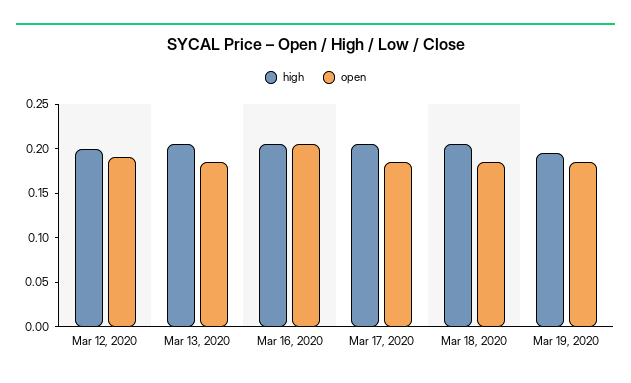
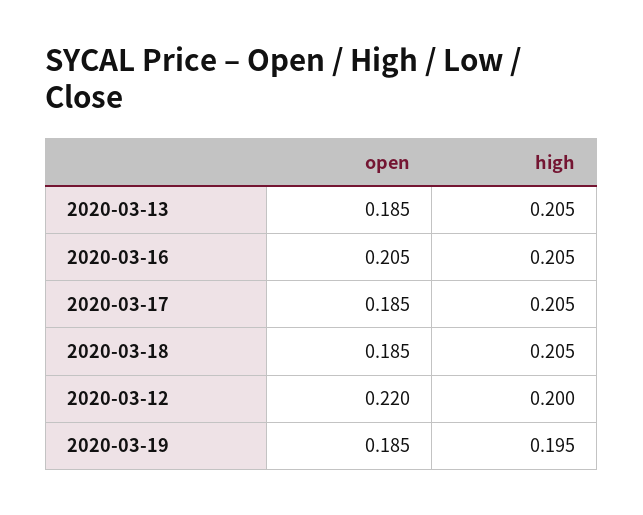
  {
    "high": {
      "Mar 12, 2020": 0.2,
      "Mar 13, 2020": 0.205,
      "Mar 16, 2020": 0.205,
      "Mar 17, 2020": 0.205,
      "Mar 18, 2020": 0.205,
      "Mar 19, 2020": 0.195
    },
    "open": {
-     "Mar 12, 2020": 0.19,
+     "Mar 12, 2020": 0.22,
      "Mar 13, 2020": 0.185,
      "Mar 16, 2020": 0.205,
      "Mar 17, 2020": 0.185,
      "Mar 18, 2020": 0.185,
      "Mar 19, 2020": 0.185
    }
  }

